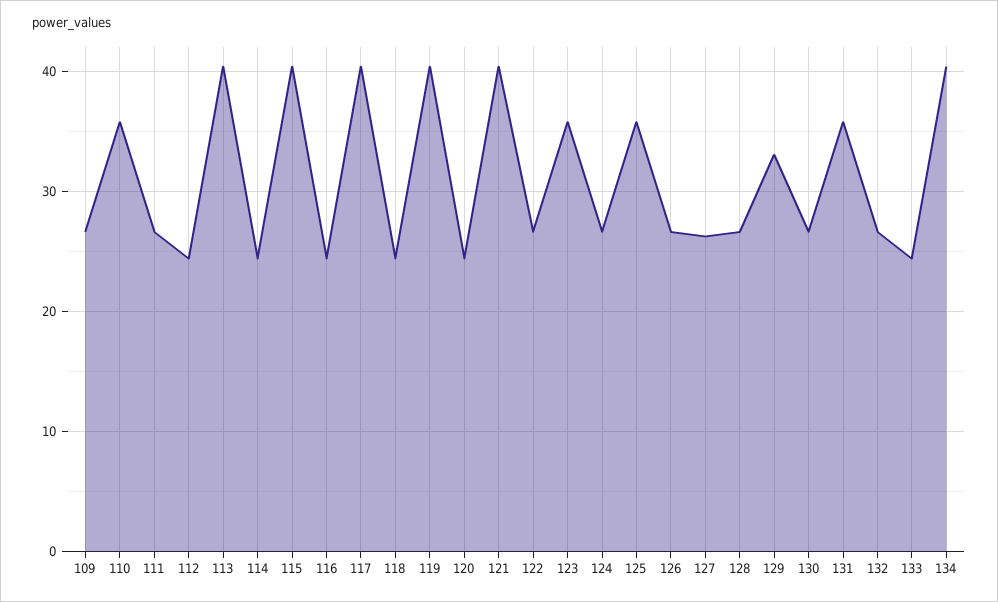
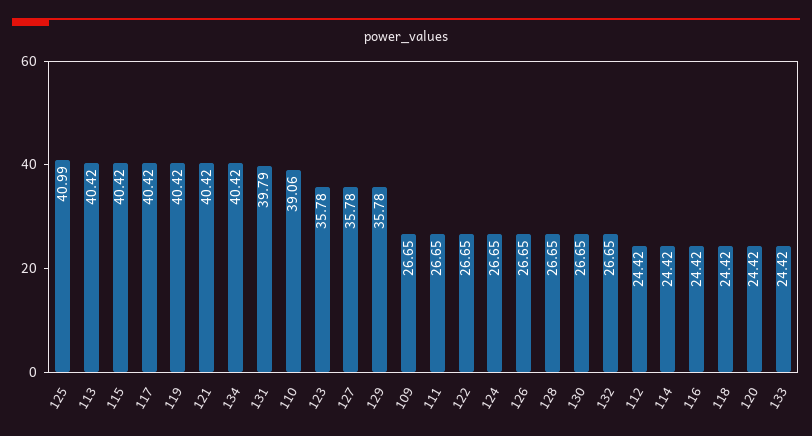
  {
    "109": 26.65,
-   "110": 36,
+   "110": 39.06,
    "111": 26.65,
    "112": 24.42,
    "113": 40.42,
    "114": 24.42,
    "115": 40.42,
    "116": 24.42,
    "117": 40.42,
    "118": 24.42,
    "119": 40.42,
    "120": 24.42,
    "121": 40.42,
    "122": 26.65,
    "123": 35.78,
    "124": 26.65,
-   "125": 36,
+   "125": 40.99,
    "126": 26.65,
-   "127": 26,
+   "127": 35.78,
    "128": 26.65,
-   "129": 33,
+   "129": 35.78,
    "130": 26.65,
-   "131": 36,
+   "131": 39.79,
    "132": 26.65,
    "133": 24.42,
    "134": 40.42
  }

